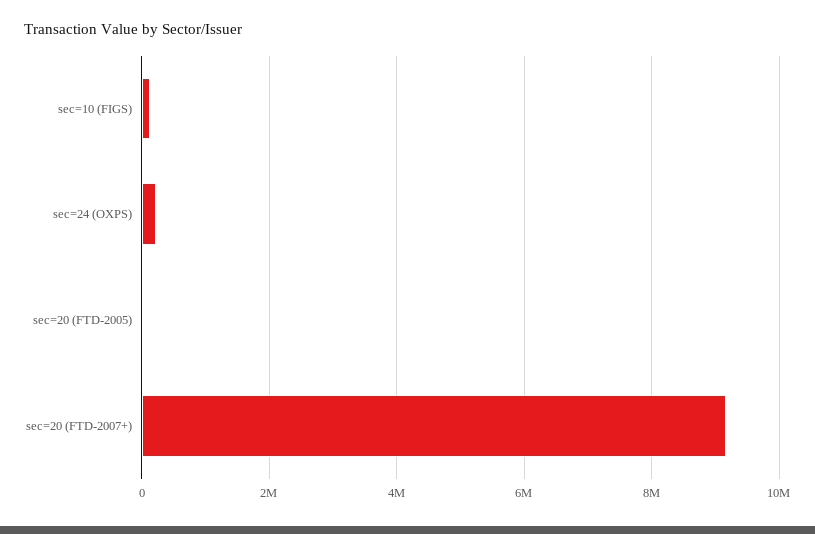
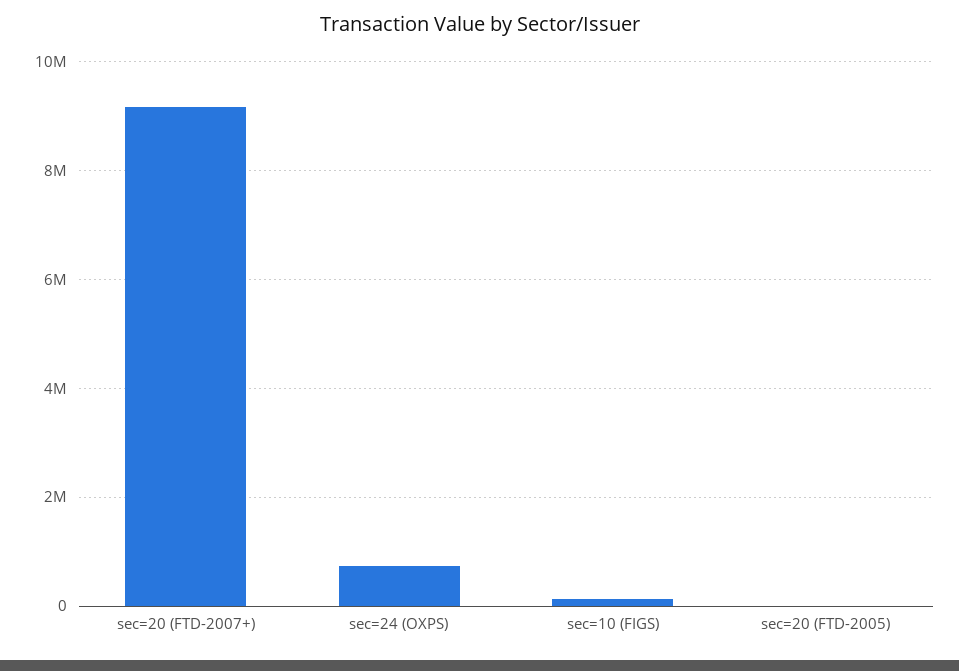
  {
    "sec=10 (FIGS)": 200000,
-   "sec=24 (OXPS)": 200000,
+   "sec=24 (OXPS)": 800000,
    "sec=20 (FTD-2005)": 0,
    "sec=20 (FTD-2007+)": 9200000
  }

